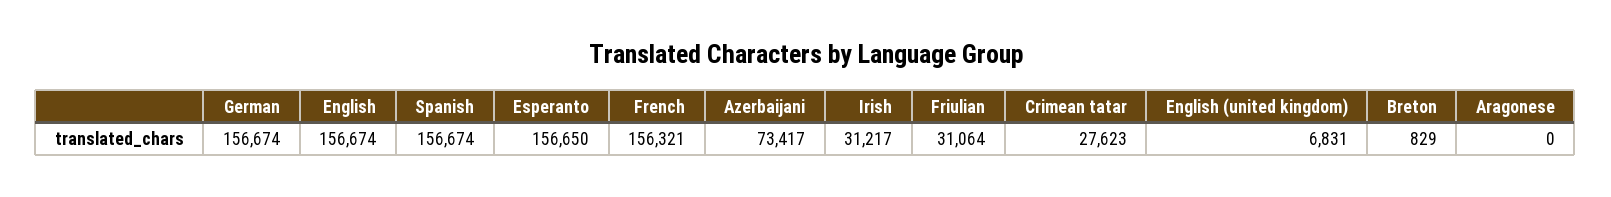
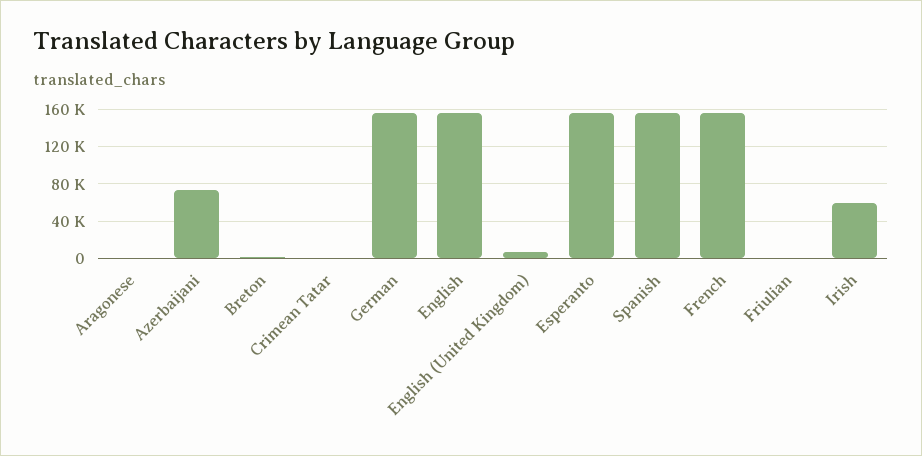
  {
    "German": 156674,
    "English": 156674,
    "Spanish": 156674,
    "Esperanto": 156650,
    "French": 156321,
    "Azerbaijani": 73417,
-   "Irish": 31217,
+   "Irish": 60000,
-   "Friulian": 31064,
+   "Friulian": 0,
-   "Crimean tatar": 27623,
+   "Crimean tatar": 0,
    "English (united kingdom)": 6831,
    "Breton": 829,
    "Aragonese": 0
  }

